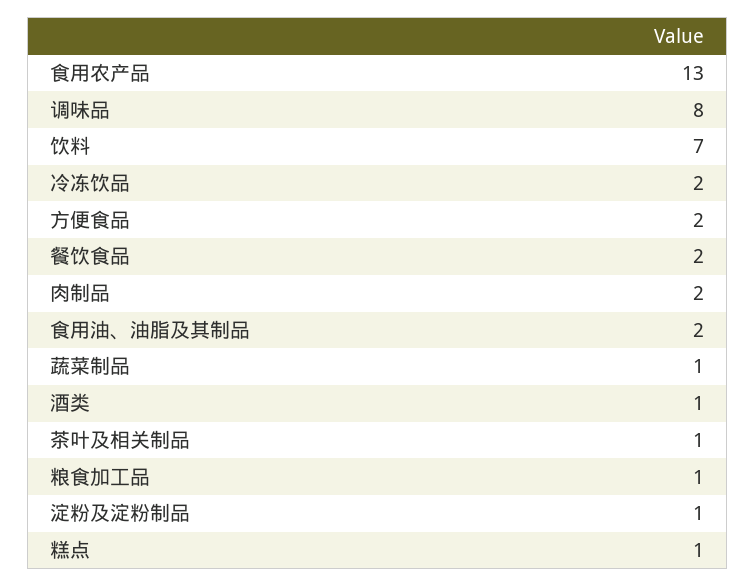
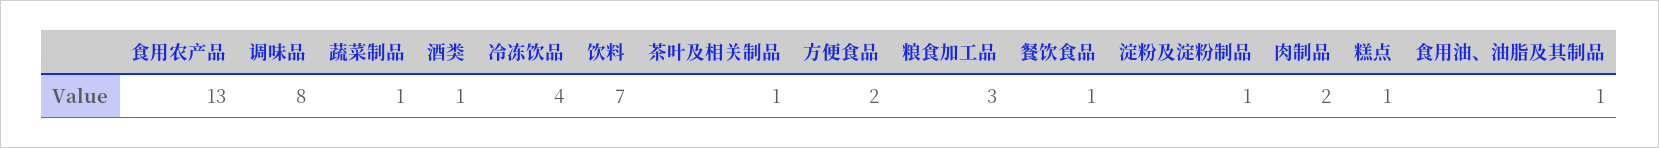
  {
    "食用农产品": 13,
    "调味品": 8,
    "饮料": 7,
-   "冷冻饮品": 2,
+   "冷冻饮品": 4,
    "方便食品": 2,
-   "餐饮食品": 2,
+   "餐饮食品": 1,
    "肉制品": 2,
-   "食用油、油脂及其制品": 2,
+   "食用油、油脂及其制品": 1,
    "蔬菜制品": 1,
    "酒类": 1,
    "茶叶及相关制品": 1,
-   "粮食加工品": 1,
+   "粮食加工品": 3,
    "淀粉及淀粉制品": 1,
    "糕点": 1
  }

